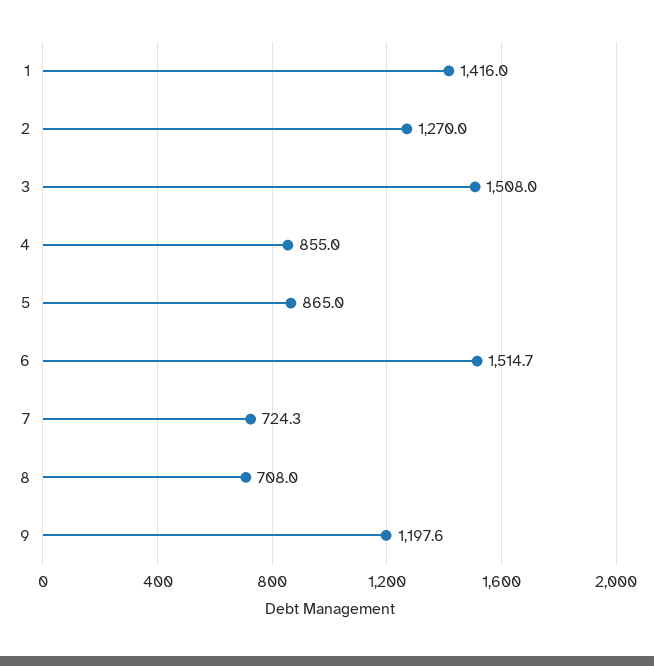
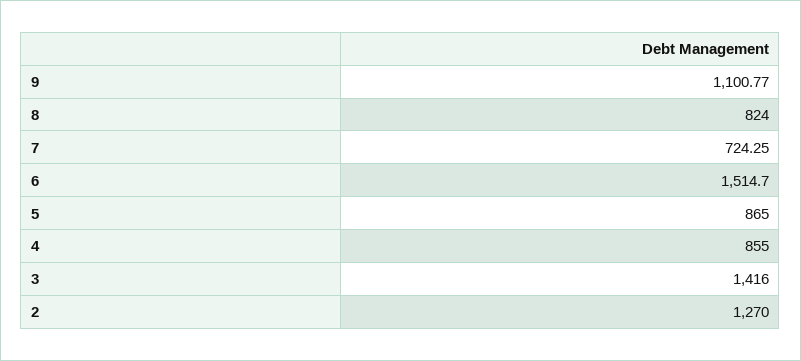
  {
-   "1": 1416,
    "2": 1270,
-   "3": 1508,
+   "3": 1416,
    "4": 855,
    "5": 865,
    "6": 1514.7,
    "7": 724.25,
-   "8": 708,
+   "8": 824,
-   "9": 1197.6
+   "9": 1100.77
  }

